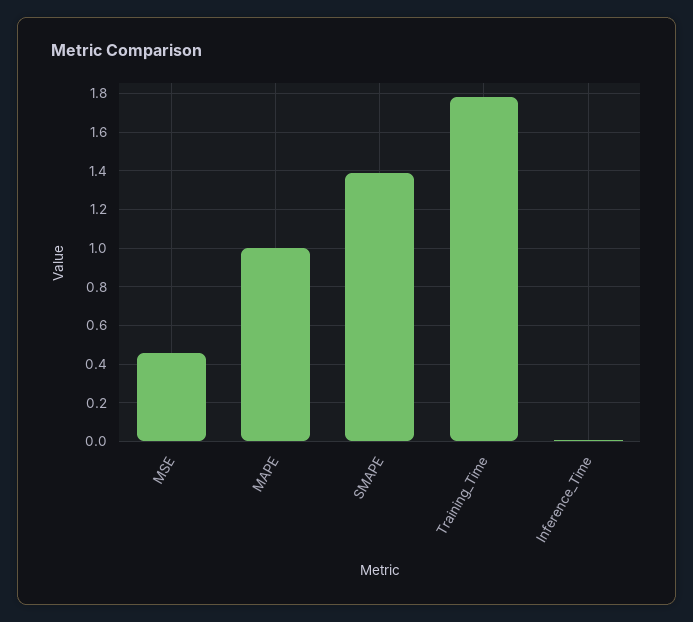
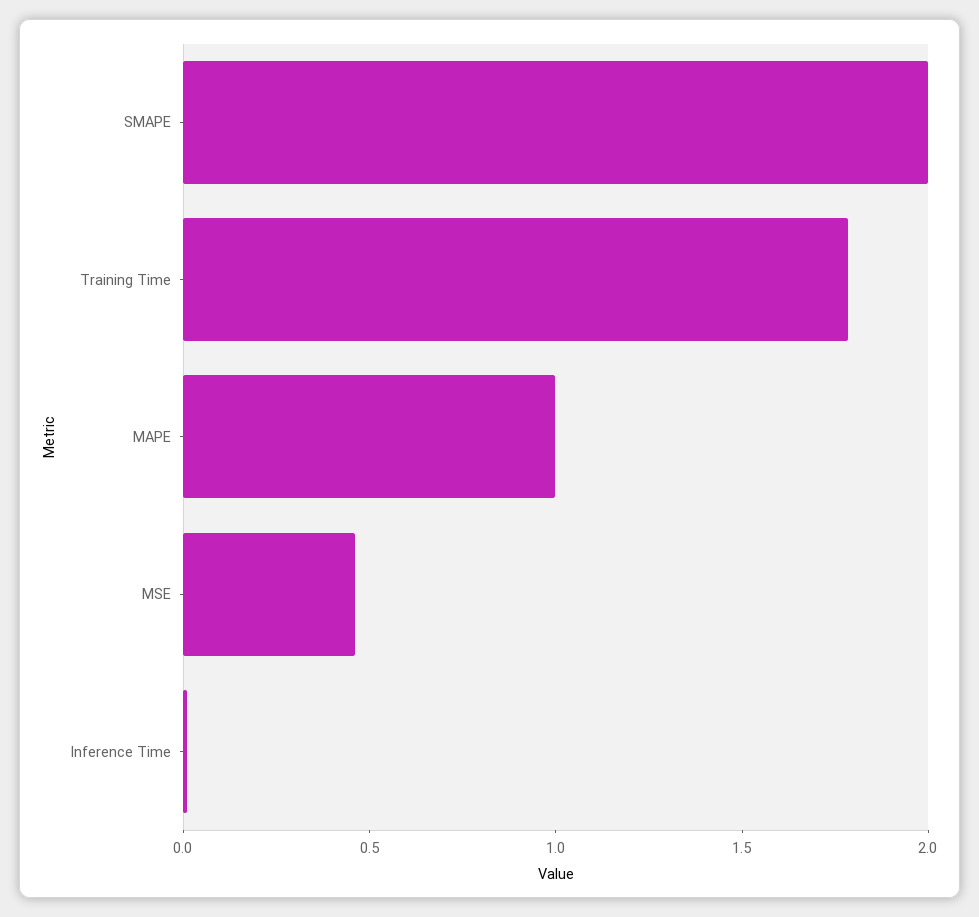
  {
    "MSE": 0.45,
    "MAPE": 1,
-   "SMAPE": 1.4,
+   "SMAPE": 2,
    "Training_Time": 1.8,
    "Inference_Time": 0
  }

